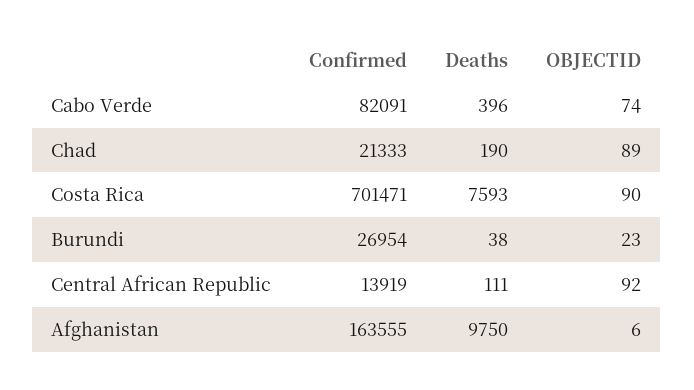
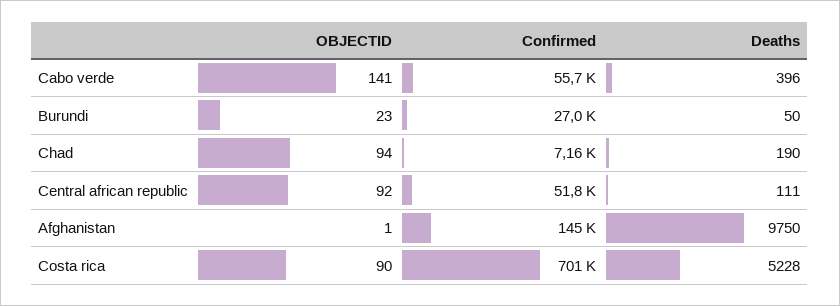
  {
    "Confirmed": {
-     "Cabo Verde": 82091,
+     "Cabo Verde": 55700,
-     "Chad": 21333,
+     "Chad": 7160,
      "Costa Rica": 701471,
      "Burundi": 26954,
-     "Central African Republic": 13919,
+     "Central African Republic": 51800,
-     "Afghanistan": 163555
+     "Afghanistan": 145000
    },
    "Deaths": {
      "Cabo Verde": 396,
      "Chad": 190,
-     "Costa Rica": 7593,
+     "Costa Rica": 5228,
-     "Burundi": 38,
+     "Burundi": 50,
      "Central African Republic": 111,
      "Afghanistan": 9750
    },
    "OBJECTID": {
-     "Cabo Verde": 74,
+     "Cabo Verde": 141,
-     "Chad": 89,
+     "Chad": 94,
      "Costa Rica": 90,
      "Burundi": 23,
      "Central African Republic": 92,
-     "Afghanistan": 6
+     "Afghanistan": 1
    }
  }

